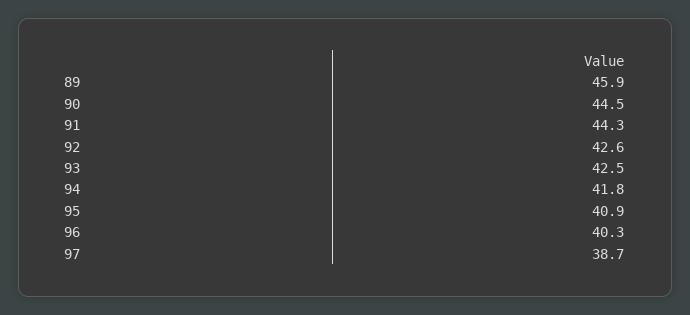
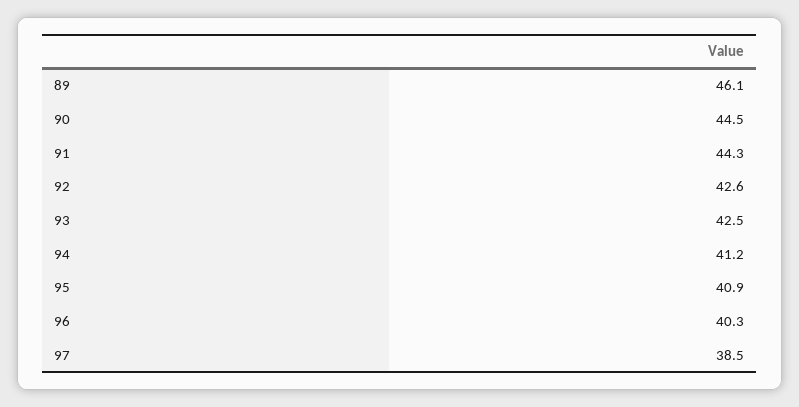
  {
-   "89": 45.9,
+   "89": 46.1,
    "90": 44.5,
    "91": 44.3,
    "92": 42.6,
    "93": 42.5,
-   "94": 41.8,
+   "94": 41.2,
    "95": 40.9,
    "96": 40.3,
-   "97": 38.7
+   "97": 38.5
  }

